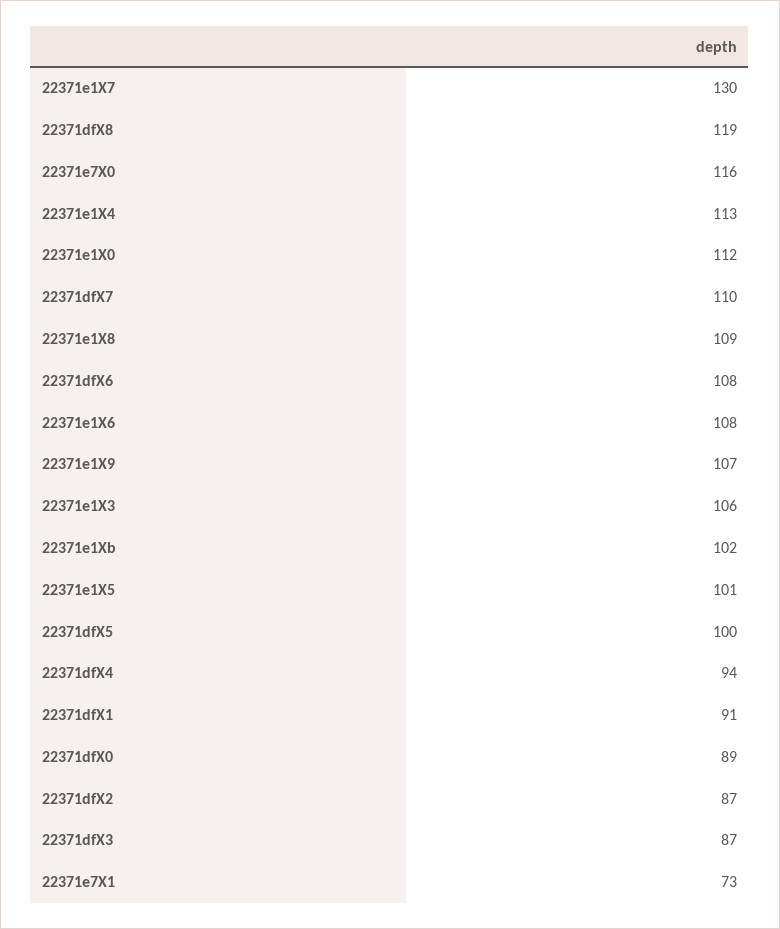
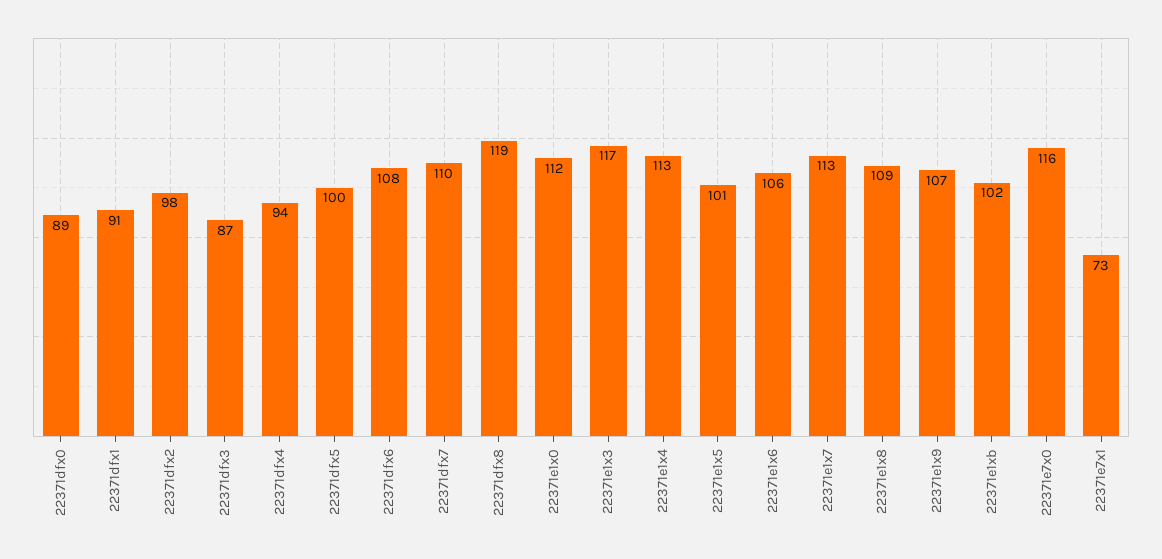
  {
-   "22371e1X7": 130,
+   "22371e1X7": 113,
    "22371dfX8": 119,
    "22371e7X0": 116,
    "22371e1X4": 113,
    "22371e1X0": 112,
    "22371dfX7": 110,
    "22371e1X8": 109,
    "22371dfX6": 108,
-   "22371e1X6": 108,
+   "22371e1X6": 106,
    "22371e1X9": 107,
-   "22371e1X3": 106,
+   "22371e1X3": 117,
    "22371e1Xb": 102,
    "22371e1X5": 101,
    "22371dfX5": 100,
    "22371dfX4": 94,
    "22371dfX1": 91,
    "22371dfX0": 89,
-   "22371dfX2": 87,
+   "22371dfX2": 98,
    "22371dfX3": 87,
    "22371e7X1": 73
  }

